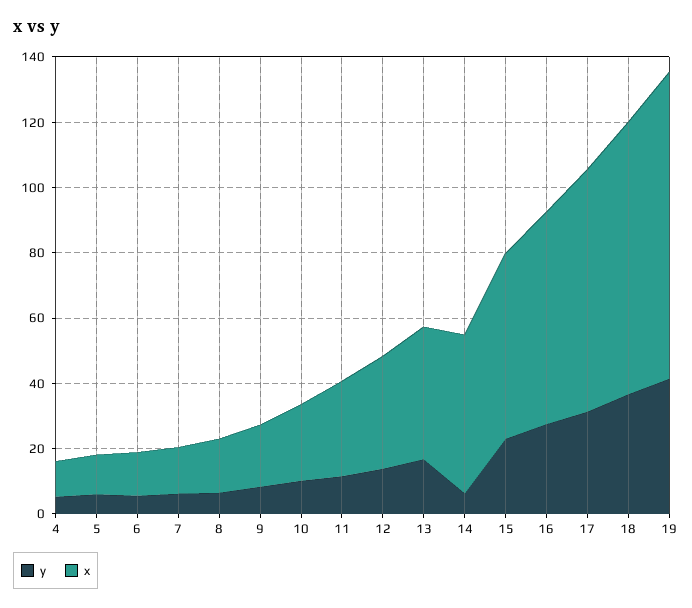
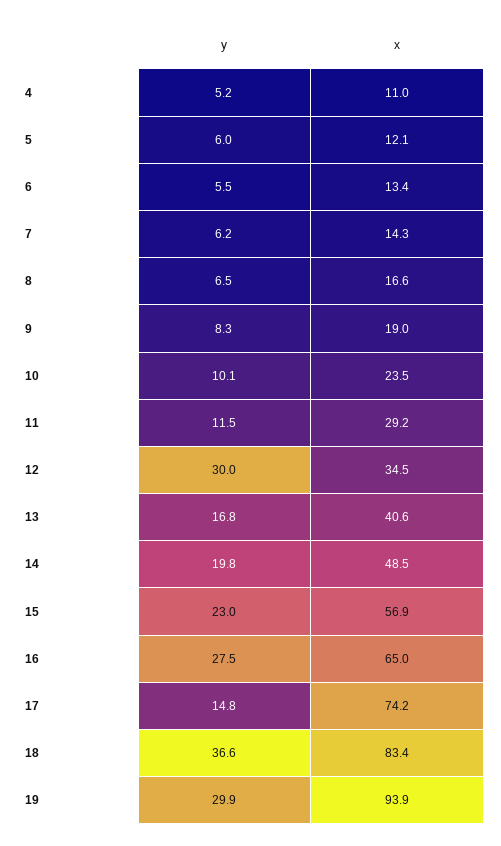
  {
    "y": {
      "4": 5.2,
      "5": 6,
      "6": 5.5,
      "7": 6.2,
      "8": 6.5,
      "9": 8.3,
      "10": 10.1,
      "11": 11.5,
-     "12": 15,
+     "12": 30,
      "13": 16.8,
-     "14": 5,
+     "14": 19.8,
      "15": 23,
      "16": 27.5,
-     "17": 30,
+     "17": 14.8,
      "18": 36.6,
-     "19": 40
+     "19": 29.9
    },
    "x": {
      "4": 11,
      "5": 12.1,
      "6": 13.4,
      "7": 14.3,
      "8": 16.6,
      "9": 19,
      "10": 23.5,
      "11": 29.2,
      "12": 34.5,
      "13": 40.6,
      "14": 48.5,
      "15": 56.9,
      "16": 65,
      "17": 74.2,
      "18": 83.4,
      "19": 93.9
    }
  }

